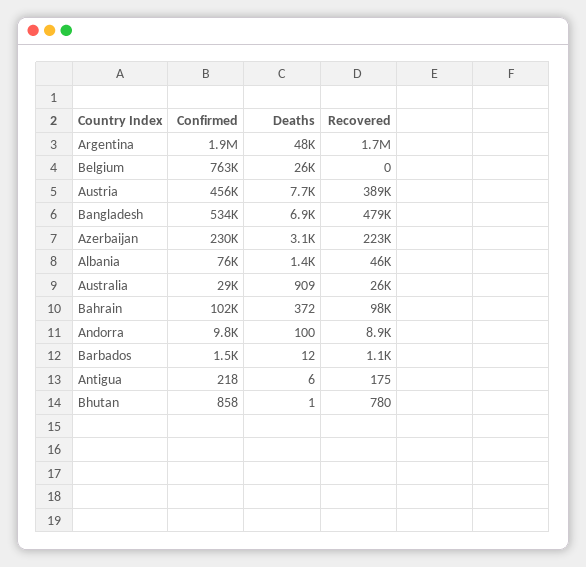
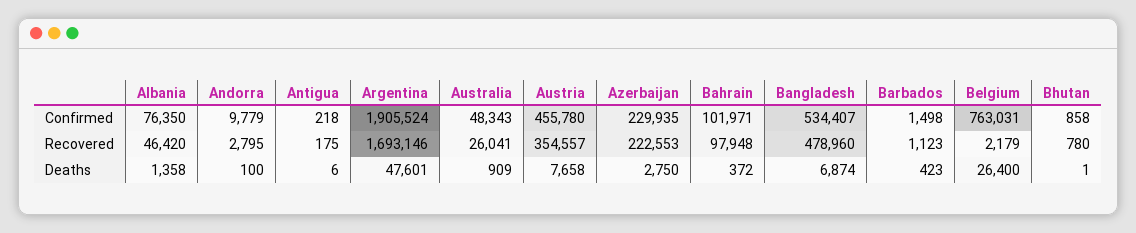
  {
    "Confirmed": {
      "Argentina": 1905524,
      "Belgium": 763031,
      "Austria": 455780,
      "Bangladesh": 534407,
      "Azerbaijan": 229935,
      "Albania": 76350,
-     "Australia": 29000,
+     "Australia": 48343,
      "Bahrain": 101971,
      "Andorra": 9779,
      "Barbados": 1498,
      "Antigua": 218,
      "Bhutan": 858
    },
    "Deaths": {
      "Argentina": 47601,
      "Belgium": 26400,
      "Austria": 7658,
      "Bangladesh": 6874,
-     "Azerbaijan": 3100,
+     "Azerbaijan": 2750,
      "Albania": 1358,
      "Australia": 909,
      "Bahrain": 372,
      "Andorra": 100,
-     "Barbados": 12,
+     "Barbados": 423,
      "Antigua": 6,
      "Bhutan": 1
    },
    "Recovered": {
      "Argentina": 1693146,
-     "Belgium": 0,
+     "Belgium": 2179,
-     "Austria": 389000,
+     "Austria": 354557,
      "Bangladesh": 478960,
      "Azerbaijan": 222553,
      "Albania": 46420,
      "Australia": 26041,
      "Bahrain": 97948,
-     "Andorra": 8900,
+     "Andorra": 2795,
      "Barbados": 1123,
      "Antigua": 175,
      "Bhutan": 780
    }
  }

